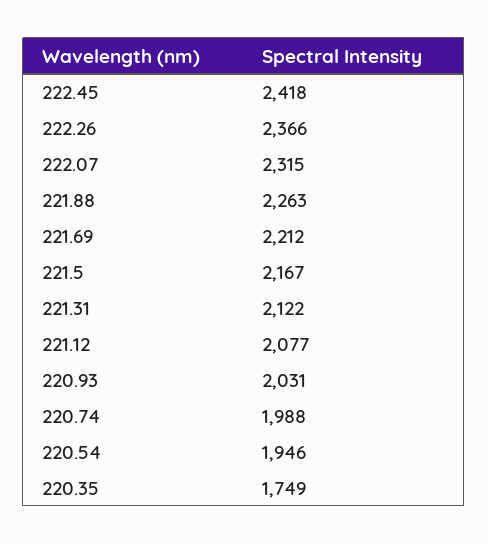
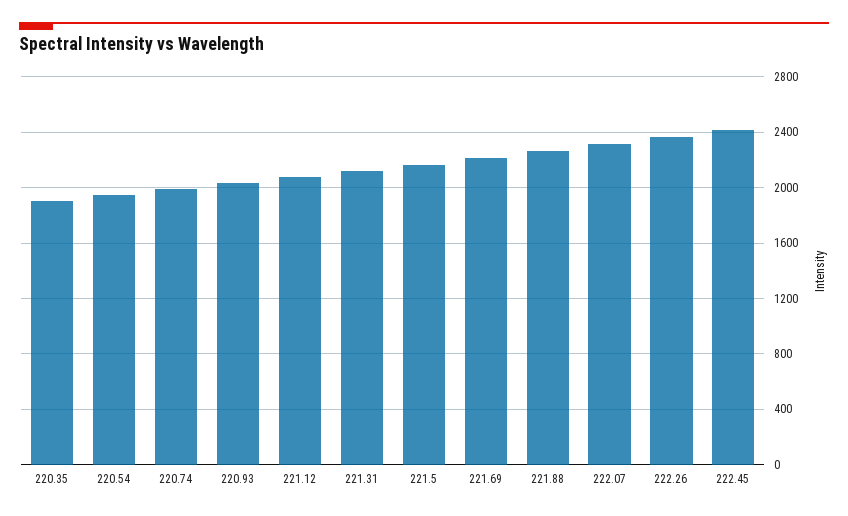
  {
    "222.45": 2418,
    "222.26": 2366,
    "222.07": 2315,
    "221.88": 2263,
    "221.69": 2212,
    "221.5": 2167,
    "221.31": 2122,
    "221.12": 2077,
    "220.93": 2031,
    "220.74": 1988,
    "220.54": 1946,
-   "220.35": 1749
+   "220.35": 1900
  }

